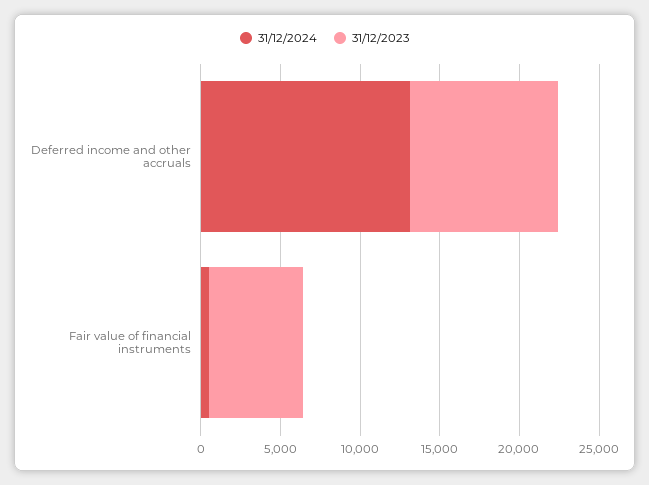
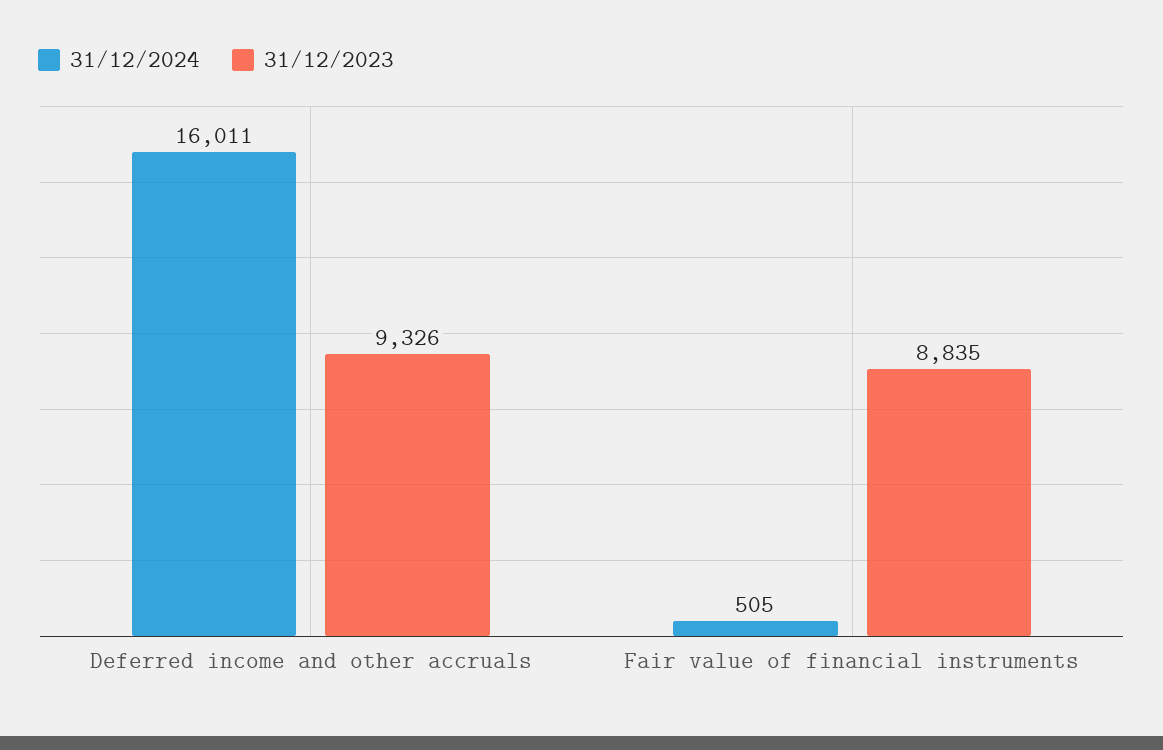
  {
    "31/12/2024": {
-     "Deferred income and other accruals": 13000,
+     "Deferred income and other accruals": 16011,
      "Fair value of financial instruments": 505
    },
    "31/12/2023": {
      "Deferred income and other accruals": 9326,
-     "Fair value of financial instruments": 6000
+     "Fair value of financial instruments": 8835
    }
  }

